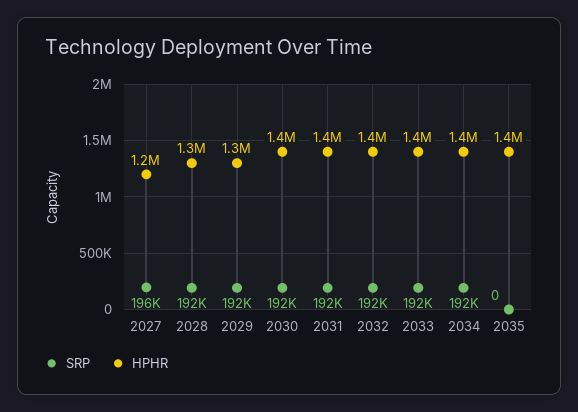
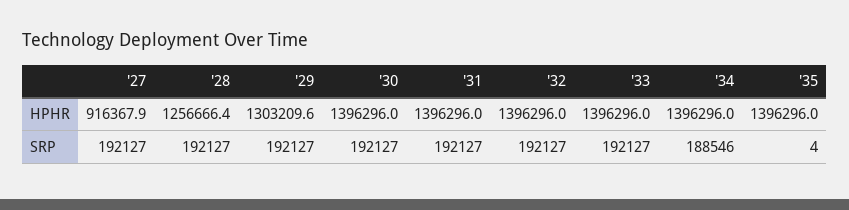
  {
    "SRP": {
-     "2027": 196000,
+     "2027": 192127,
      "2028": 192127,
      "2029": 192127,
      "2030": 192127,
      "2031": 192127,
      "2032": 192127,
      "2033": 192127,
-     "2034": 192000,
+     "2034": 188546,
-     "2035": 0
+     "2035": 4
    },
    "HPHR": {
-     "2027": 1200000,
+     "2027": 916367.9,
      "2028": 1256666.4,
      "2029": 1303209.6,
      "2030": 1396296,
      "2031": 1396296,
      "2032": 1396296,
      "2033": 1396296,
      "2034": 1396296,
      "2035": 1396296
    }
  }

